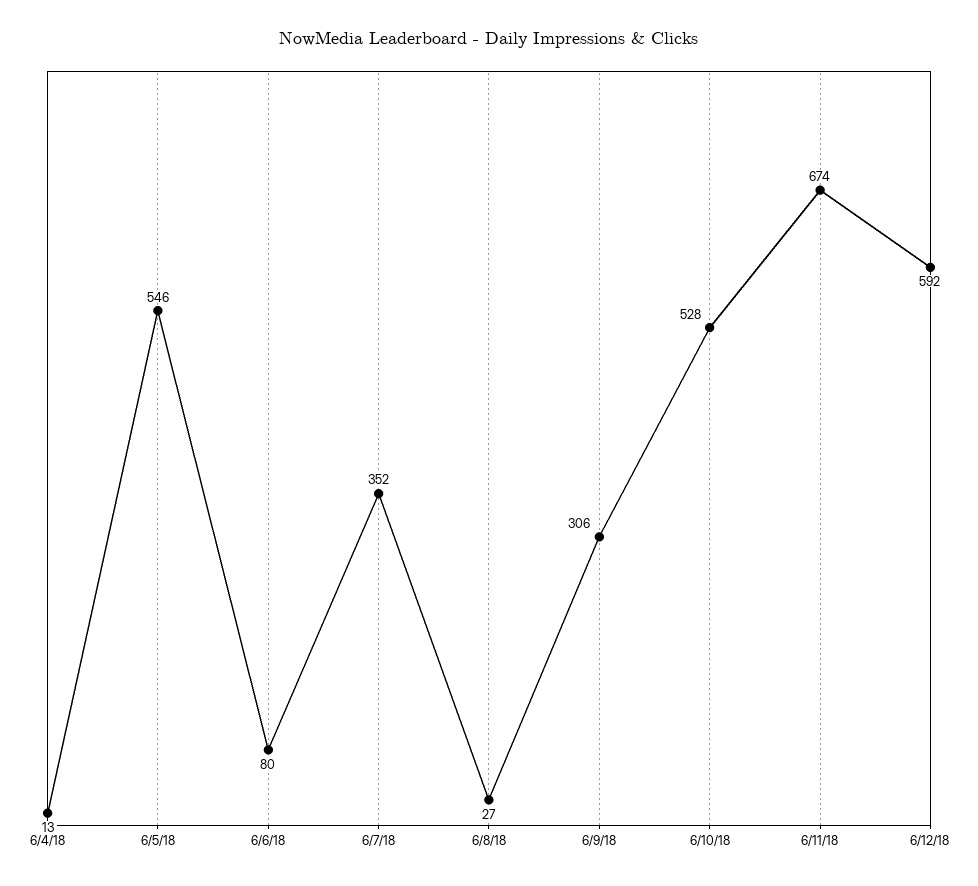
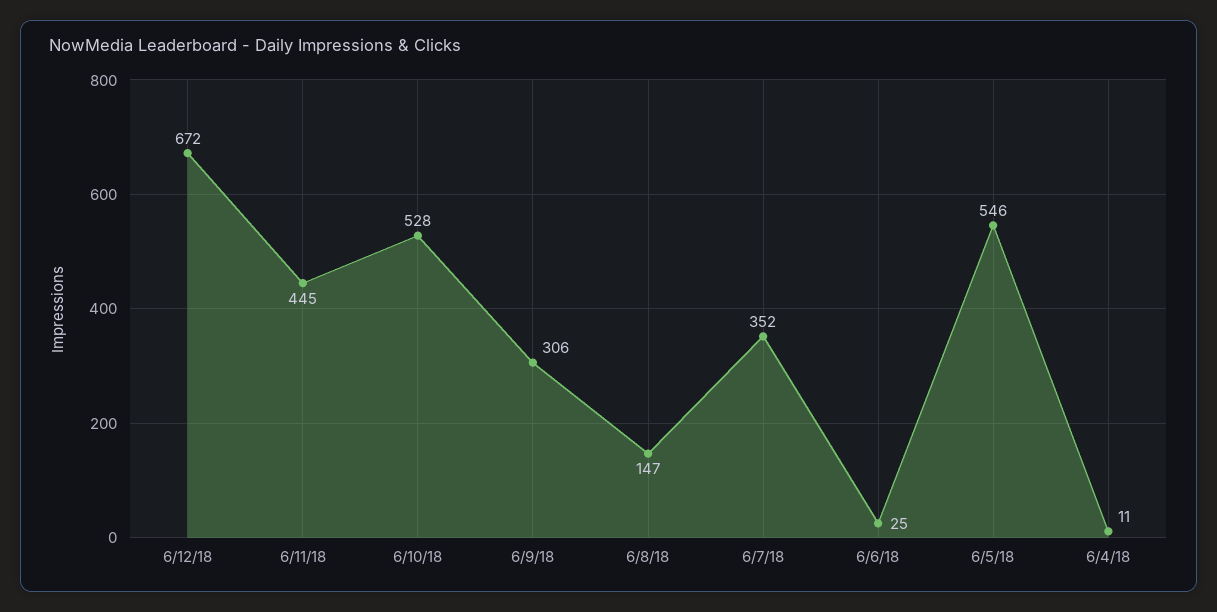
  {
-   "6/4/18": 13,
+   "6/4/18": 11,
    "6/5/18": 546,
-   "6/6/18": 80,
+   "6/6/18": 25,
    "6/7/18": 352,
-   "6/8/18": 27,
+   "6/8/18": 147,
    "6/9/18": 306,
    "6/10/18": 528,
-   "6/11/18": 674,
+   "6/11/18": 445,
-   "6/12/18": 592
+   "6/12/18": 672
  }

